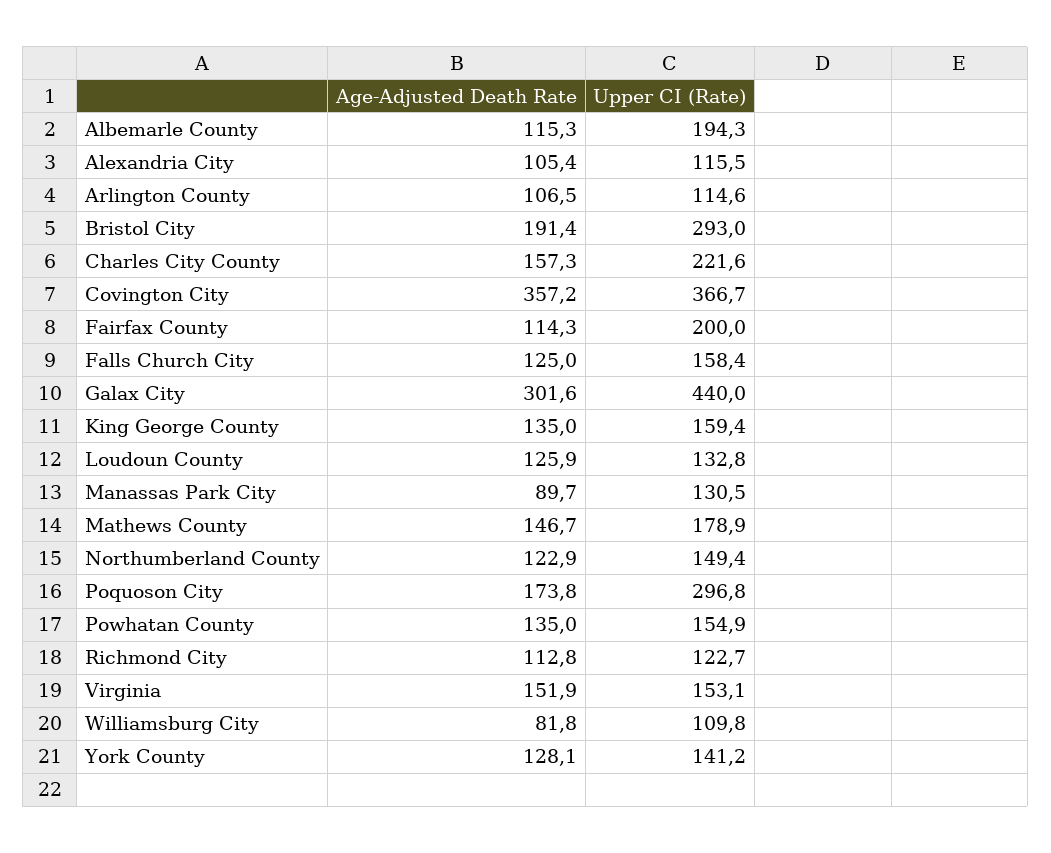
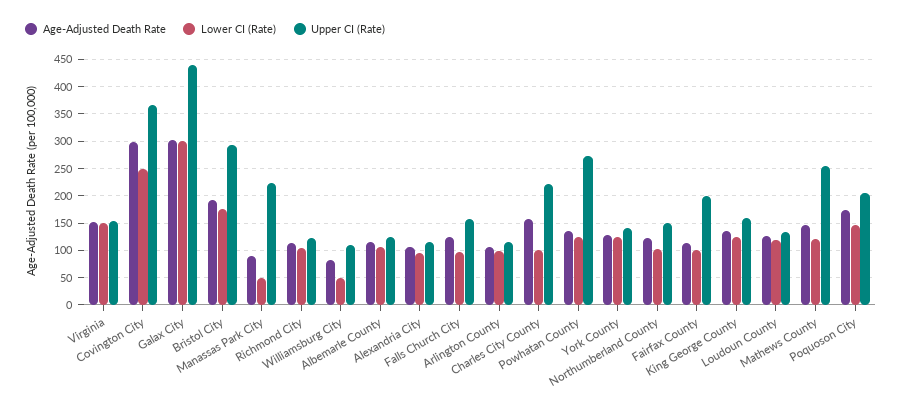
  {
    "Age-Adjusted Death Rate": {
      "Albemarle County": 115.3,
      "Alexandria City": 105.4,
      "Arlington County": 106.5,
      "Bristol City": 191.4,
      "Charles City County": 157.3,
-     "Covington City": 357.2,
+     "Covington City": 300,
      "Fairfax County": 114.3,
      "Falls Church City": 125,
      "Galax City": 301.6,
      "King George County": 135,
      "Loudoun County": 125.9,
      "Manassas Park City": 89.7,
      "Mathews County": 146.7,
      "Northumberland County": 122.9,
      "Poquoson City": 173.8,
      "Powhatan County": 135,
      "Richmond City": 112.8,
      "Virginia": 151.9,
      "Williamsburg City": 81.8,
      "York County": 128.1
    },
    "Upper CI (Rate)": {
-     "Albemarle County": 194.3,
+     "Albemarle County": 125,
      "Alexandria City": 115.5,
      "Arlington County": 114.6,
      "Bristol City": 293,
      "Charles City County": 221.6,
      "Covington City": 366.7,
      "Fairfax County": 200,
      "Falls Church City": 158.4,
      "Galax City": 440,
      "King George County": 159.4,
      "Loudoun County": 132.8,
-     "Manassas Park City": 130.5,
+     "Manassas Park City": 225,
-     "Mathews County": 178.9,
+     "Mathews County": 250,
      "Northumberland County": 149.4,
-     "Poquoson City": 296.8,
+     "Poquoson City": 200,
-     "Powhatan County": 154.9,
+     "Powhatan County": 275,
      "Richmond City": 122.7,
      "Virginia": 153.1,
      "Williamsburg City": 109.8,
      "York County": 141.2
-   }
+   },
+   "Lower CI (Rate)": {
+     "Virginia": 150,
+     "Covington City": 250,
+     "Galax City": 300,
+     "Bristol City": 175,
+     "Manassas Park City": 50,
+     "Richmond City": 100,
+     "Williamsburg City": 50,
+     "Albemarle County": 100,
+     "Alexandria City": 100,
+     "Falls Church City": 100,
+     "Arlington County": 100,
+     "Charles City County": 100,
+     "Powhatan County": 125,
+     "York County": 125,
+     "Northumberland County": 100,
+     "Fairfax County": 100,
+     "King George County": 125,
+     "Loudoun County": 125,
+     "Mathews County": 125,
+     "Poquoson City": 150
+   }
  }

